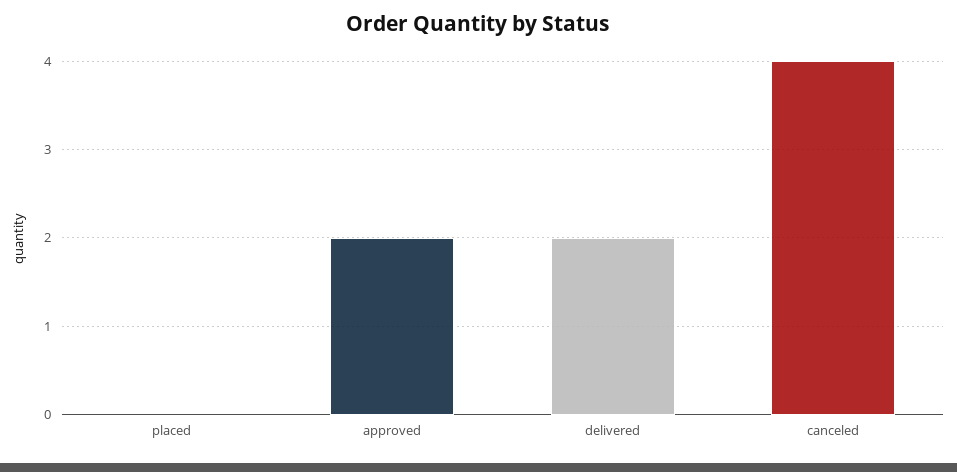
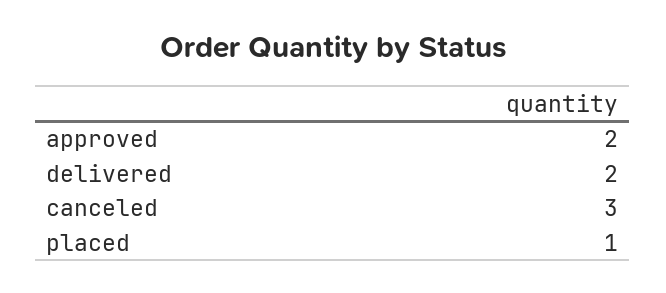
  {
-   "placed": 0,
+   "placed": 1,
    "approved": 2,
    "delivered": 2,
-   "canceled": 4
+   "canceled": 3
  }

